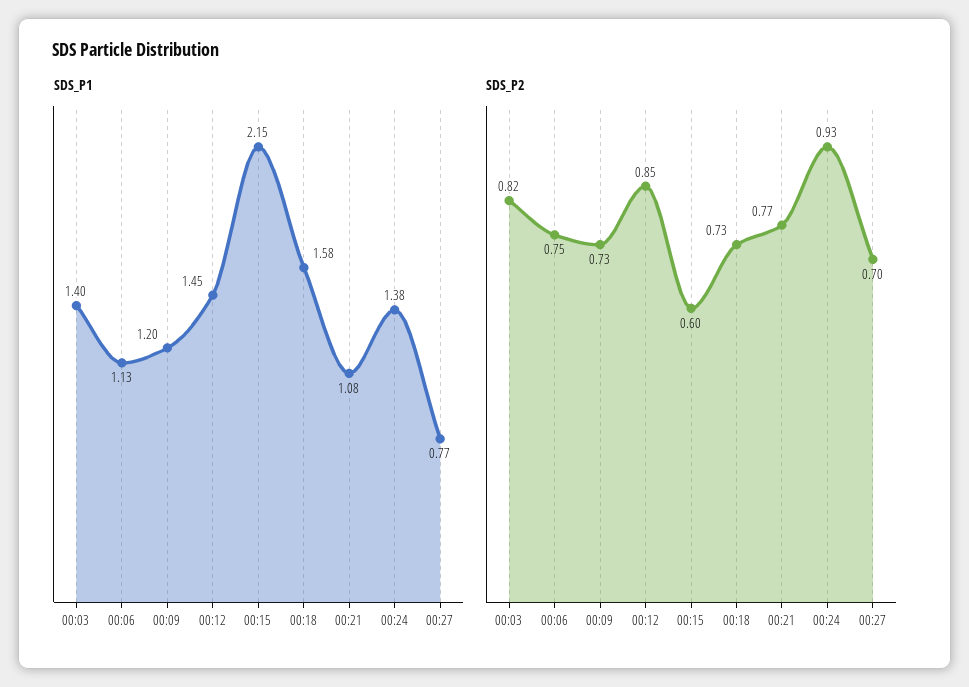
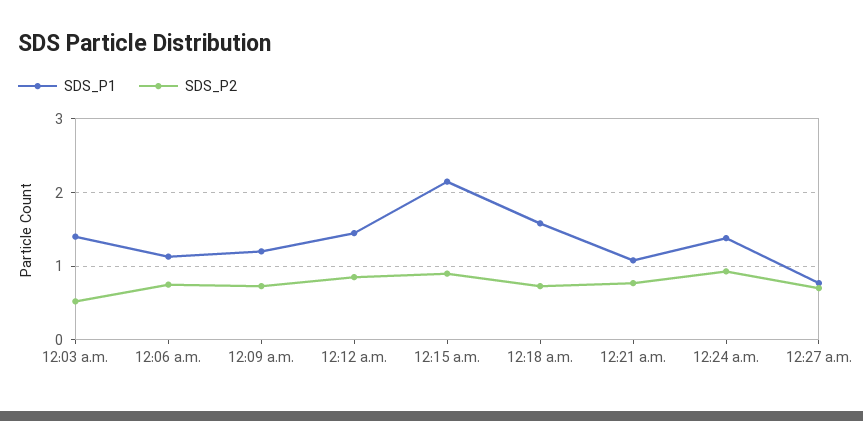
  {
    "SDS_P1": {
      "00:03": 1.4,
      "00:06": 1.13,
      "00:09": 1.2,
      "00:12": 1.45,
      "00:15": 2.15,
      "00:18": 1.58,
      "00:21": 1.08,
      "00:24": 1.38,
      "00:27": 0.77
    },
    "SDS_P2": {
-     "00:03": 0.82,
+     "00:03": 0.5,
      "00:06": 0.75,
      "00:09": 0.73,
      "00:12": 0.85,
-     "00:15": 0.6,
+     "00:15": 0.9,
      "00:18": 0.73,
      "00:21": 0.77,
      "00:24": 0.93,
      "00:27": 0.7
    }
  }

